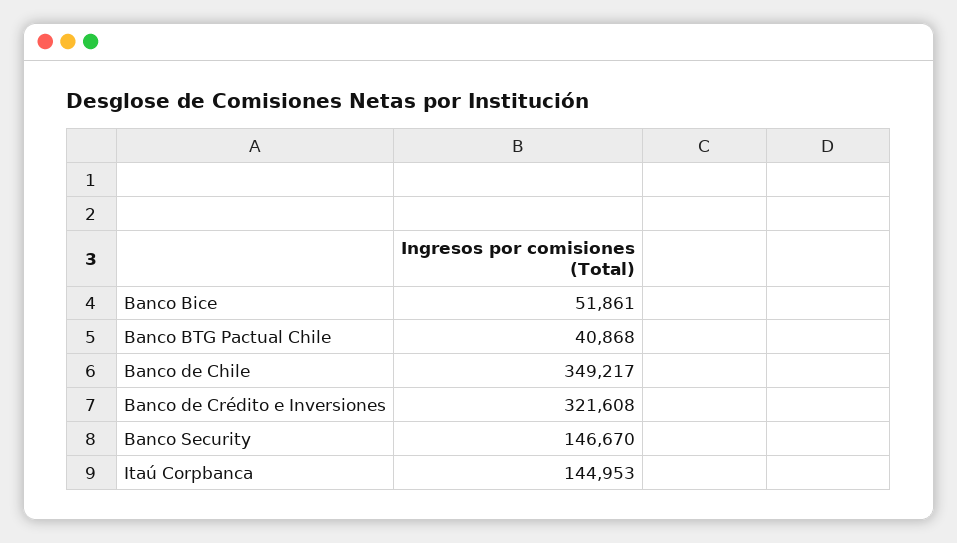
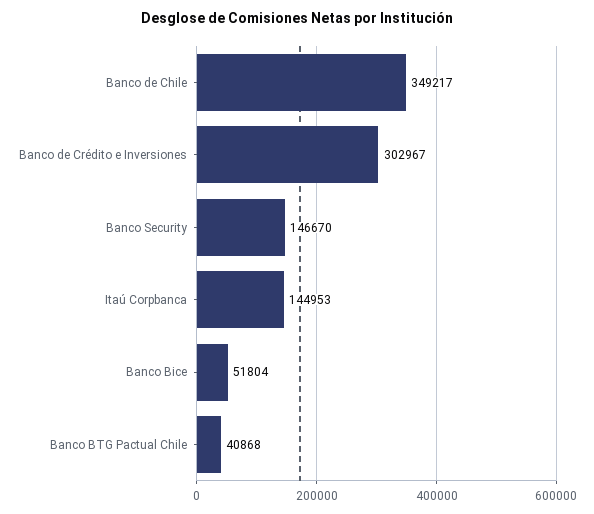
  {
-   "Banco Bice": 51861,
+   "Banco Bice": 51804,
    "Banco BTG Pactual Chile": 40868,
    "Banco de Chile": 349217,
-   "Banco de Crédito e Inversiones": 321608,
+   "Banco de Crédito e Inversiones": 302967,
    "Banco Security": 146670,
    "Itaú Corpbanca": 144953
  }

